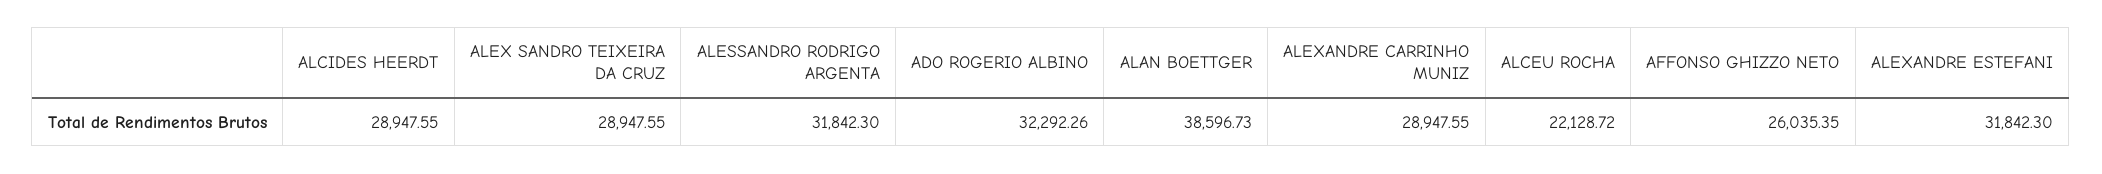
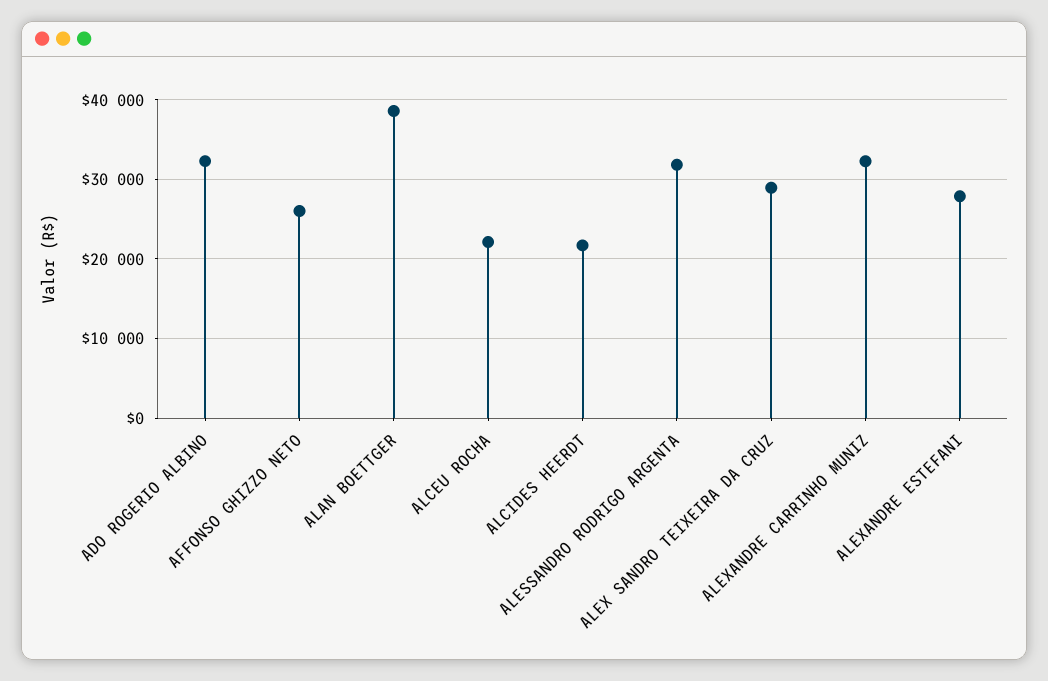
  {
-   "ALCIDES HEERDT": 28947.55,
+   "ALCIDES HEERDT": 22000,
    "ALEX SANDRO TEIXEIRA DA CRUZ": 28947.55,
    "ALESSANDRO RODRIGO ARGENTA": 31842.3,
    "ADO ROGERIO ALBINO": 32292.26,
    "ALAN BOETTGER": 38596.73,
-   "ALEXANDRE CARRINHO MUNIZ": 28947.55,
+   "ALEXANDRE CARRINHO MUNIZ": 32000,
    "ALCEU ROCHA": 22128.72,
    "AFFONSO GHIZZO NETO": 26035.35,
-   "ALEXANDRE ESTEFANI": 31842.3
+   "ALEXANDRE ESTEFANI": 28000
  }

